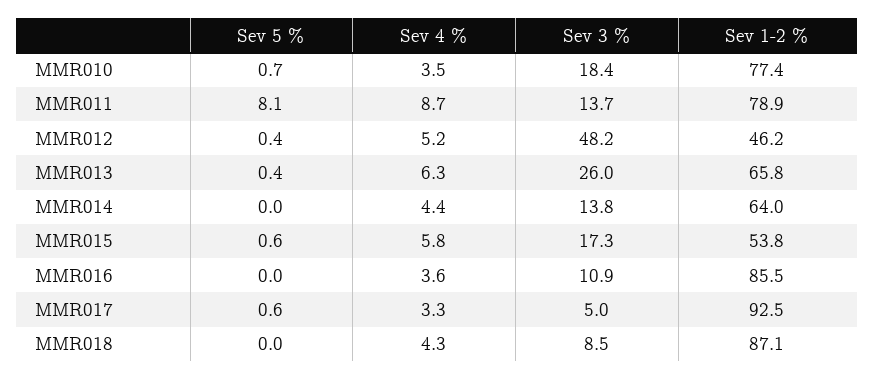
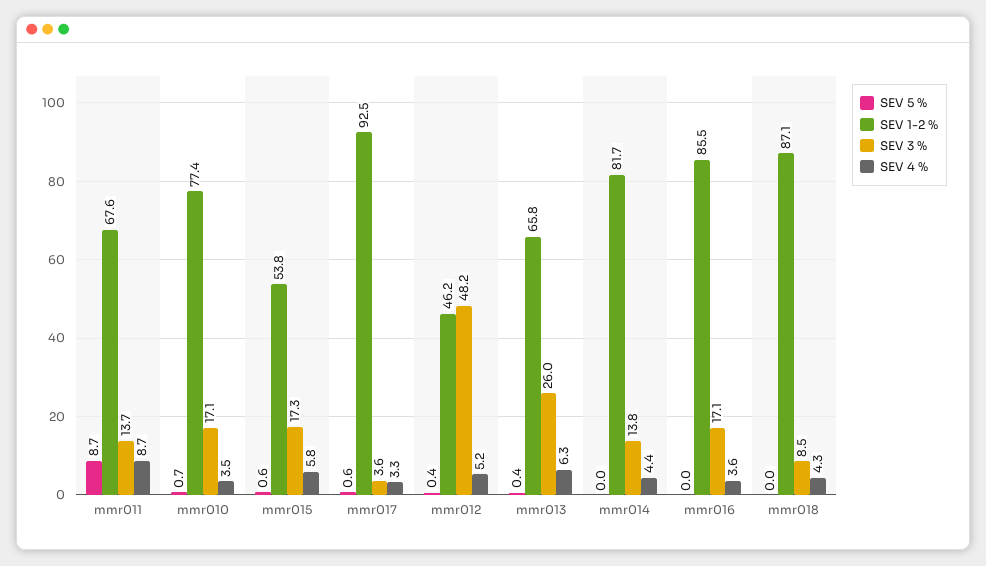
  {
    "Sev 5 %": {
      "MMR010": 0.7,
-     "MMR011": 8.1,
+     "MMR011": 8.7,
      "MMR012": 0.4,
      "MMR013": 0.4,
      "MMR014": 0,
      "MMR015": 0.6,
      "MMR016": 0,
      "MMR017": 0.6,
      "MMR018": 0
    },
    "Sev 4 %": {
      "MMR010": 3.5,
      "MMR011": 8.7,
      "MMR012": 5.2,
      "MMR013": 6.3,
      "MMR014": 4.4,
      "MMR015": 5.8,
      "MMR016": 3.6,
      "MMR017": 3.3,
      "MMR018": 4.3
    },
    "Sev 3 %": {
-     "MMR010": 18.4,
+     "MMR010": 17.1,
      "MMR011": 13.7,
      "MMR012": 48.2,
      "MMR013": 26,
      "MMR014": 13.8,
      "MMR015": 17.3,
-     "MMR016": 10.9,
+     "MMR016": 17.1,
-     "MMR017": 5,
+     "MMR017": 3.6,
      "MMR018": 8.5
    },
    "Sev 1-2 %": {
      "MMR010": 77.4,
-     "MMR011": 78.9,
+     "MMR011": 67.6,
      "MMR012": 46.2,
      "MMR013": 65.8,
-     "MMR014": 64,
+     "MMR014": 81.7,
      "MMR015": 53.8,
      "MMR016": 85.5,
      "MMR017": 92.5,
      "MMR018": 87.1
    }
  }

